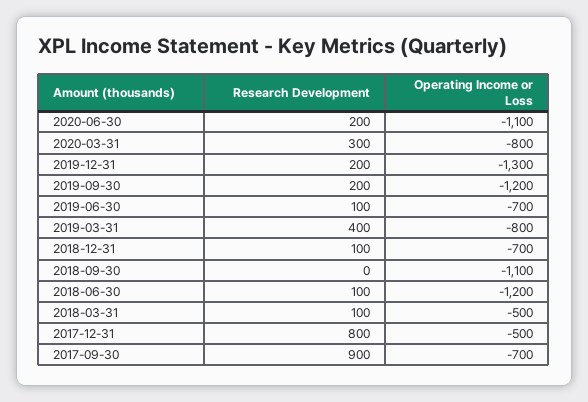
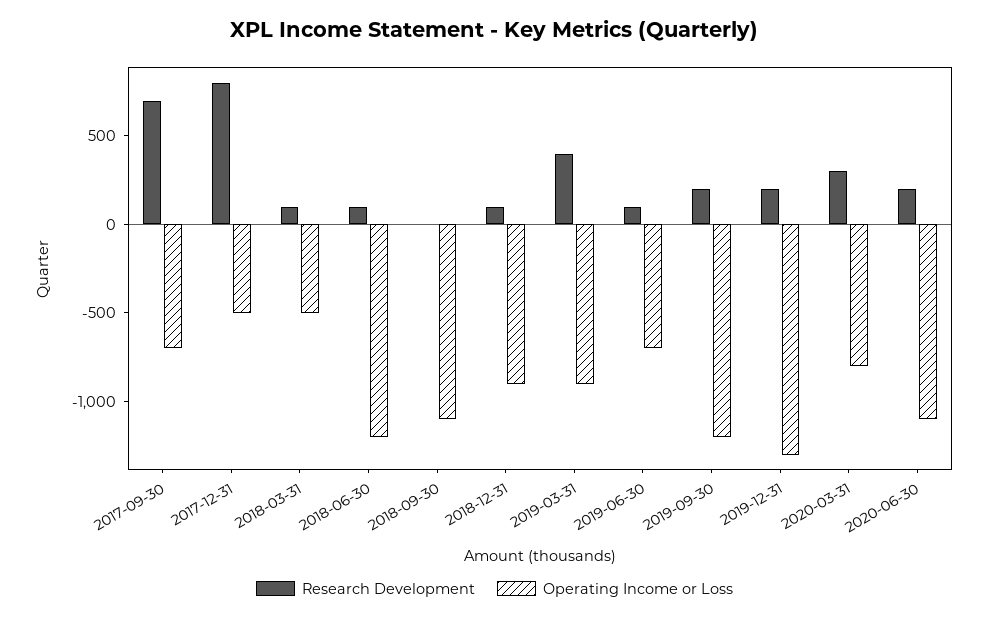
  {
    "Research Development": {
      "2020-06-30": 200,
      "2020-03-31": 300,
      "2019-12-31": 200,
      "2019-09-30": 200,
      "2019-06-30": 100,
      "2019-03-31": 400,
      "2018-12-31": 100,
      "2018-09-30": 0,
      "2018-06-30": 100,
      "2018-03-31": 100,
      "2017-12-31": 800,
-     "2017-09-30": 900
+     "2017-09-30": 700
    },
    "Operating Income or Loss": {
      "2020-06-30": -1100,
      "2020-03-31": -800,
      "2019-12-31": -1300,
      "2019-09-30": -1200,
      "2019-06-30": -700,
-     "2019-03-31": -800,
+     "2019-03-31": -900,
-     "2018-12-31": -700,
+     "2018-12-31": -900,
      "2018-09-30": -1100,
      "2018-06-30": -1200,
      "2018-03-31": -500,
      "2017-12-31": -500,
      "2017-09-30": -700
    }
  }

